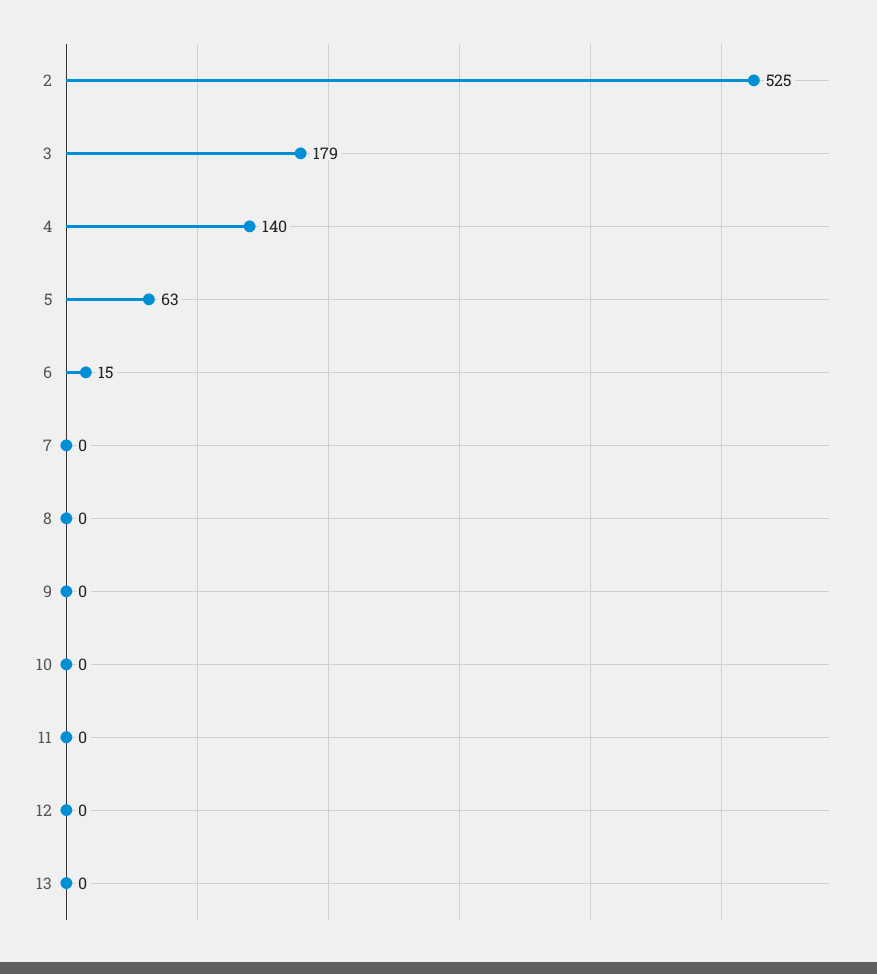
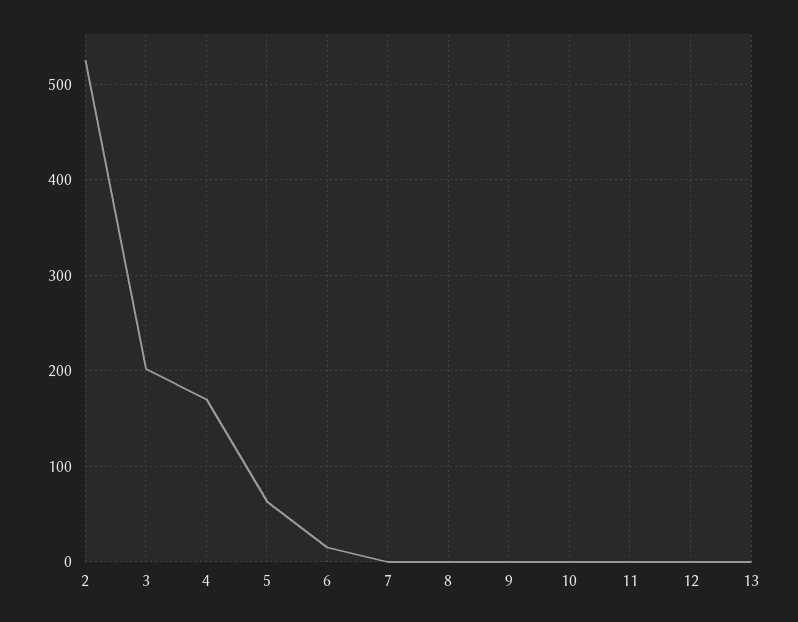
  {
    "2": 525,
-   "3": 179,
+   "3": 200,
-   "4": 140,
+   "4": 170,
    "5": 63,
    "6": 15,
    "7": 0,
    "8": 0,
    "9": 0,
    "10": 0,
    "11": 0,
    "12": 0,
    "13": 0
  }

